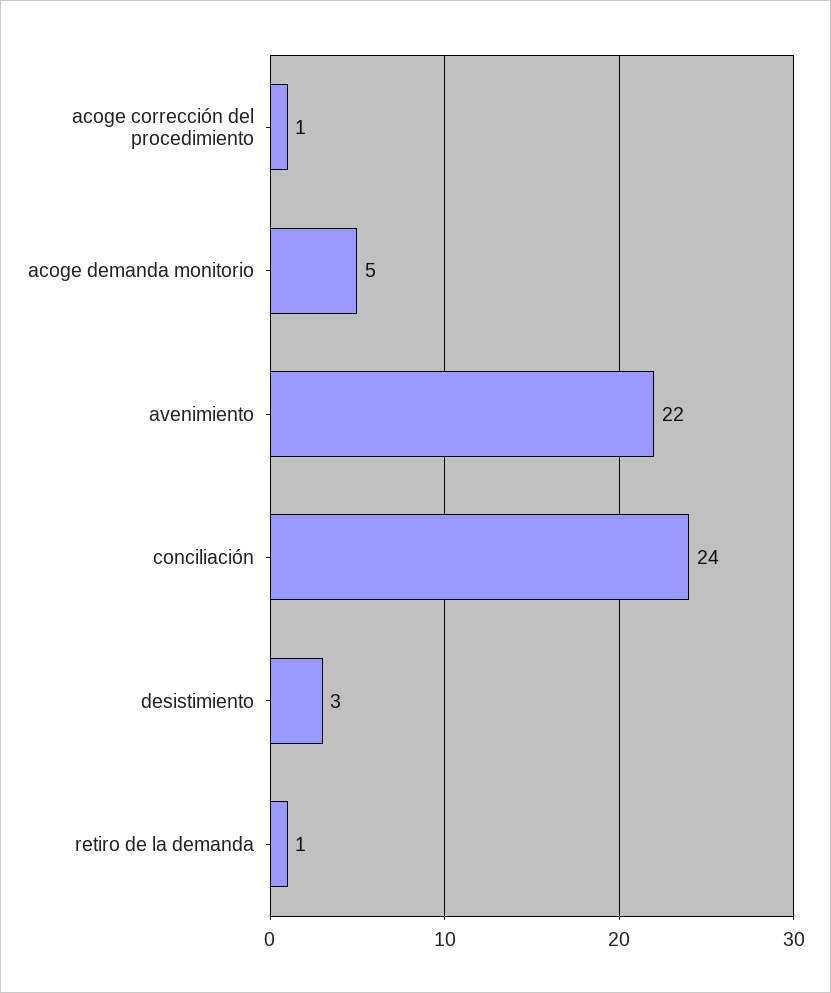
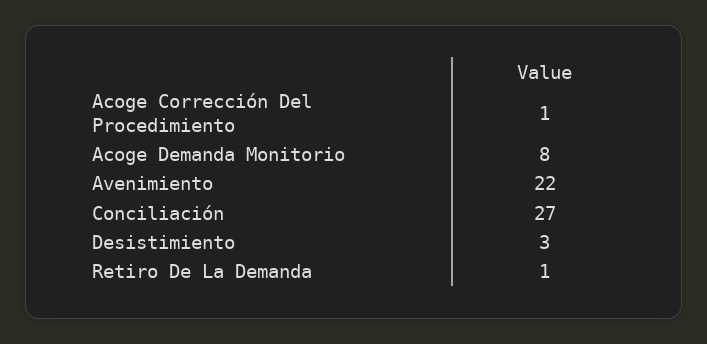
  {
    "acoge corrección del procedimiento": 1,
-   "acoge demanda monitorio": 5,
+   "acoge demanda monitorio": 8,
    "avenimiento": 22,
-   "conciliación": 24,
+   "conciliación": 27,
    "desistimiento": 3,
    "retiro de la demanda": 1
  }

